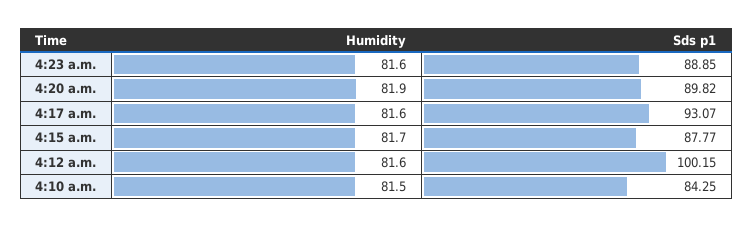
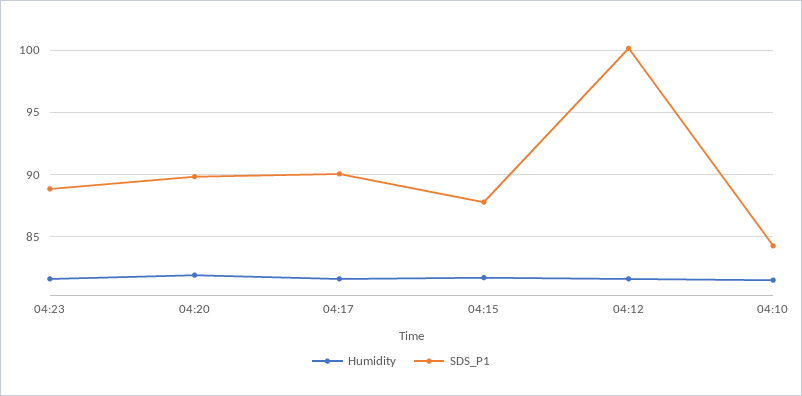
  {
    "Humidity": {
      "4:23 a.m.": 81.6,
      "4:20 a.m.": 81.9,
      "4:17 a.m.": 81.6,
      "4:15 a.m.": 81.7,
      "4:12 a.m.": 81.6,
      "4:10 a.m.": 81.5
    },
    "Sds p1": {
      "4:23 a.m.": 88.85,
      "4:20 a.m.": 89.82,
-     "4:17 a.m.": 93.07,
+     "4:17 a.m.": 90,
      "4:15 a.m.": 87.77,
      "4:12 a.m.": 100.15,
      "4:10 a.m.": 84.25
    }
  }

